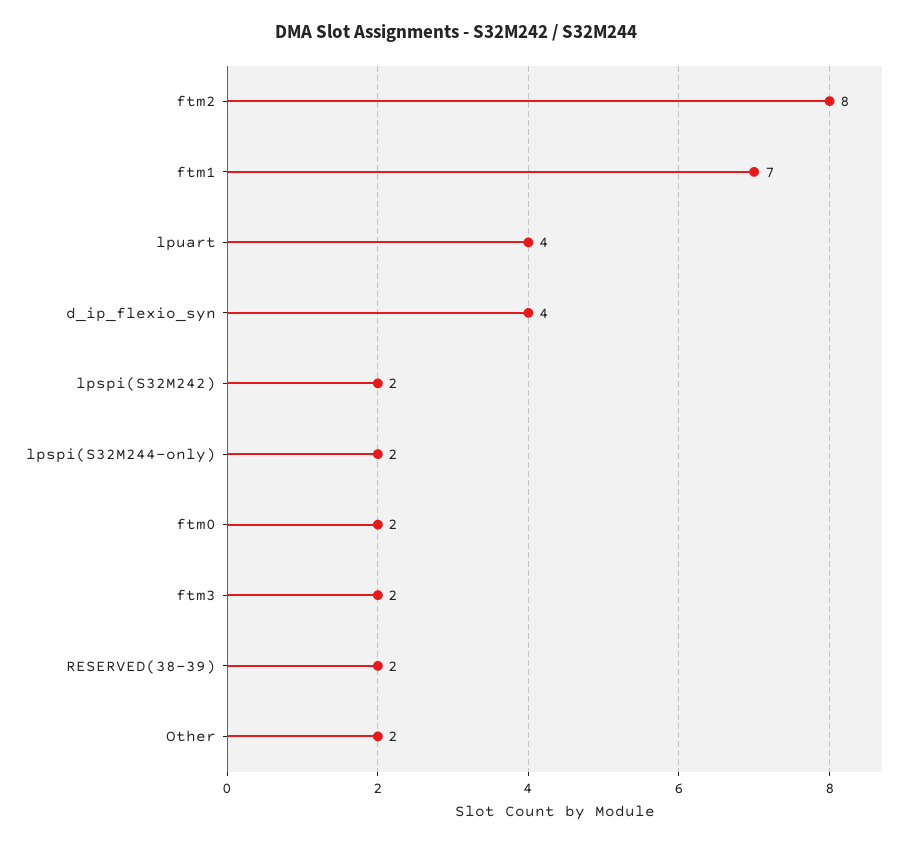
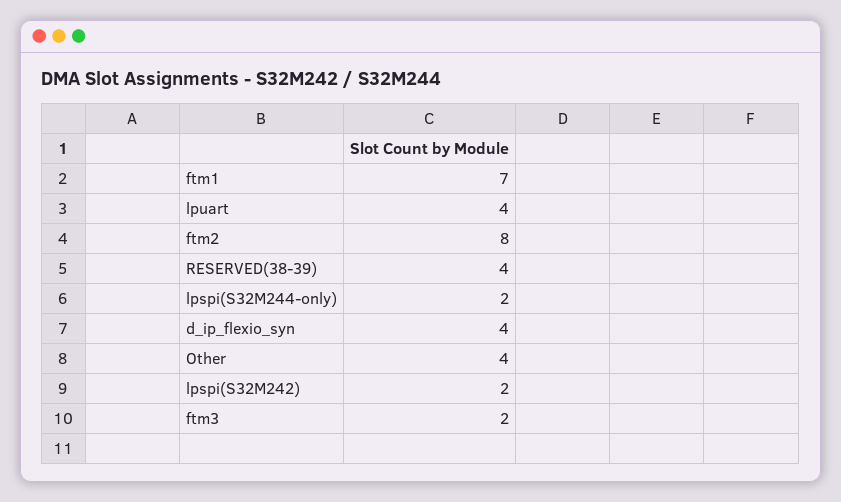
  {
    "ftm2": 8,
    "ftm1": 7,
    "lpuart": 4,
    "d_ip_flexio_syn": 4,
    "lpspi(S32M242)": 2,
    "lpspi(S32M244-only)": 2,
-   "ftm0": 2,
    "ftm3": 2,
-   "RESERVED(38-39)": 2,
+   "RESERVED(38-39)": 4,
-   "Other": 2
+   "Other": 4
  }

